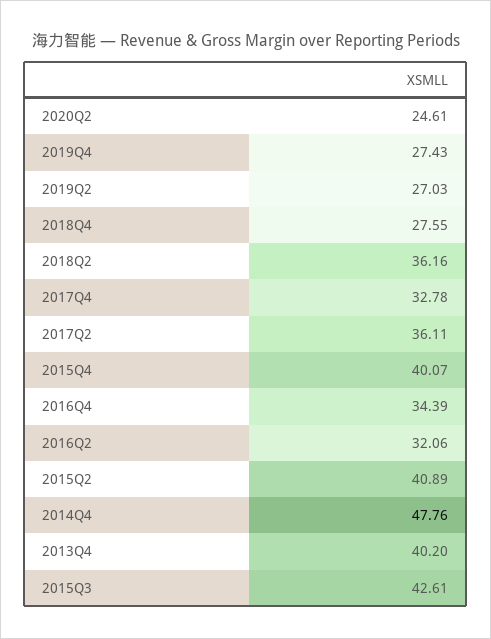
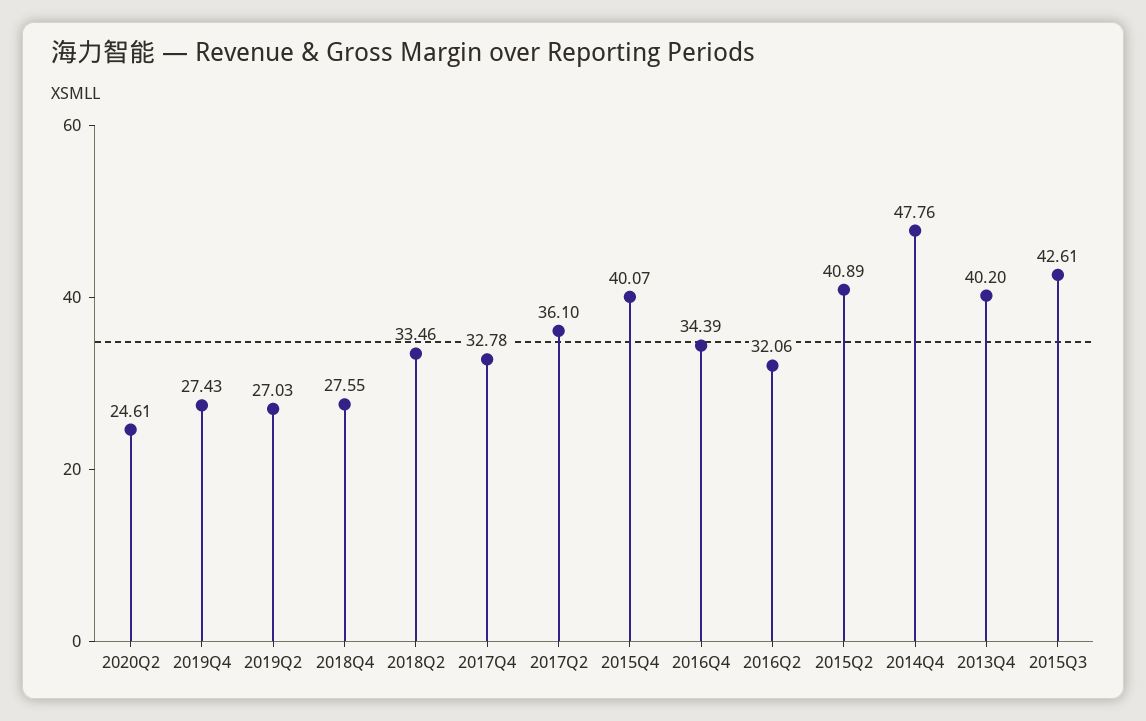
  {
    "2020Q2": 24.61,
    "2019Q4": 27.43,
    "2019Q2": 27.03,
    "2018Q4": 27.55,
-   "2018Q2": 36.16,
+   "2018Q2": 33.46,
    "2017Q4": 32.78,
-   "2017Q2": 36.11,
+   "2017Q2": 36.1,
    "2015Q4": 40.07,
    "2016Q4": 34.39,
    "2016Q2": 32.06,
    "2015Q2": 40.89,
    "2014Q4": 47.76,
    "2013Q4": 40.2,
    "2015Q3": 42.61
  }

